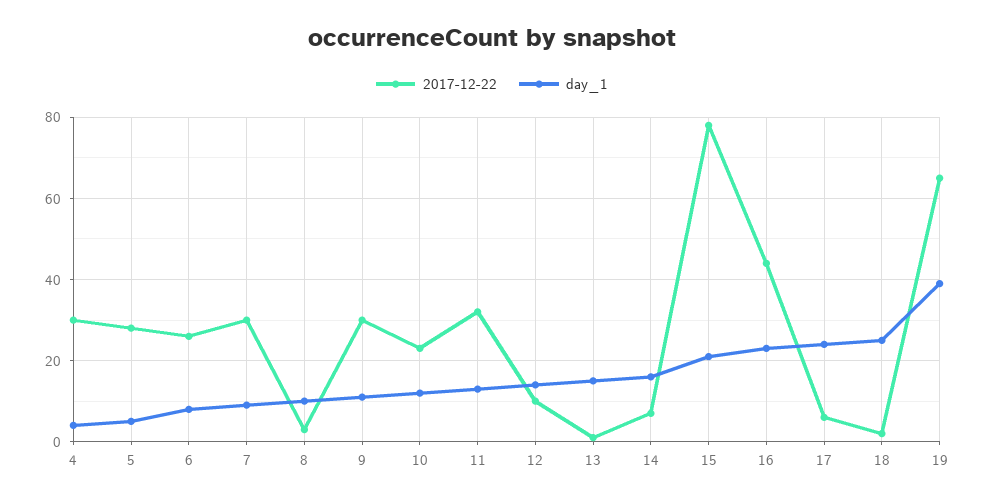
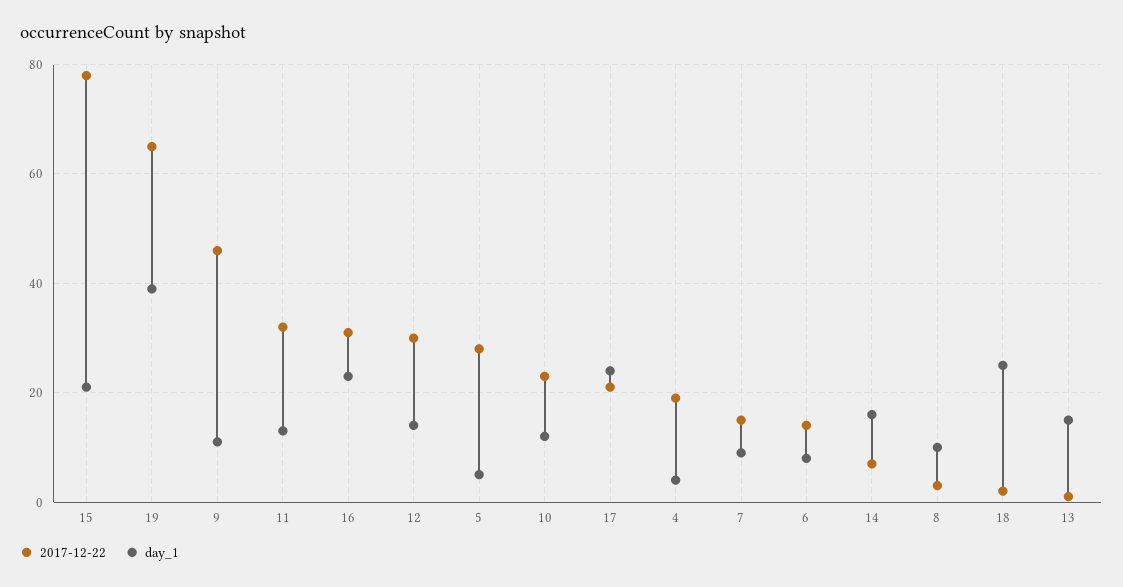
  {
    "2017-12-22": {
-     "4": 30,
+     "4": 20,
      "5": 30,
-     "6": 25,
+     "6": 15,
-     "7": 30,
+     "7": 15,
      "8": 5,
-     "9": 30,
+     "9": 45,
      "10": 25,
      "11": 30,
-     "12": 10,
+     "12": 30,
      "13": 0,
      "14": 5,
      "15": 80,
-     "16": 45,
+     "16": 30,
-     "17": 5,
+     "17": 20,
      "18": 0,
      "19": 65
    },
    "day_1": {
      "4": 5,
      "5": 5,
      "6": 10,
      "7": 10,
      "8": 10,
      "9": 10,
      "10": 10,
      "11": 15,
      "12": 15,
      "13": 15,
      "14": 15,
      "15": 20,
      "16": 25,
      "17": 25,
      "18": 25,
      "19": 40
    }
  }

